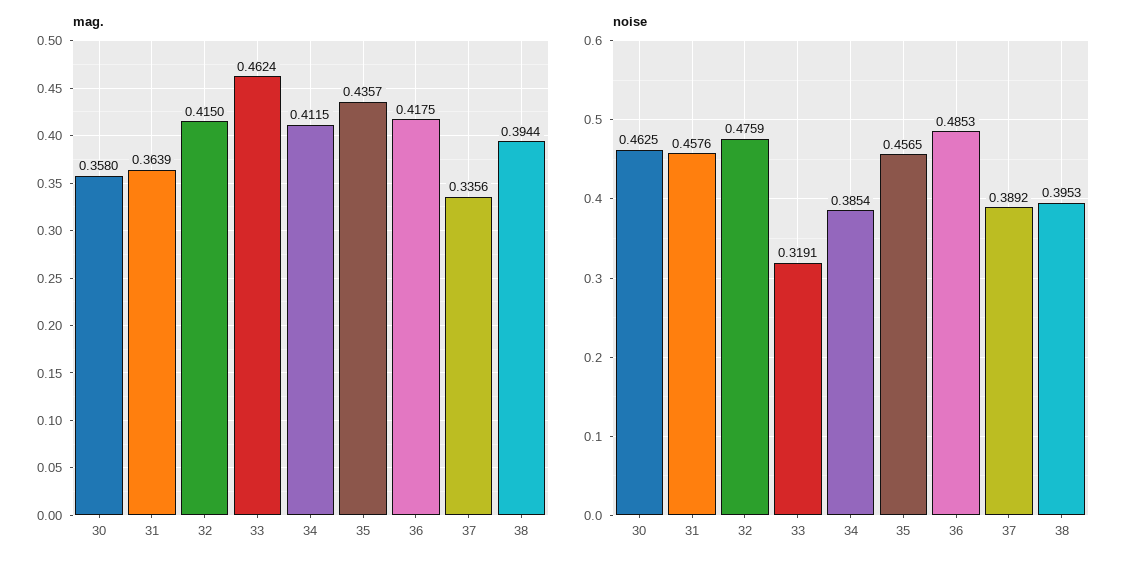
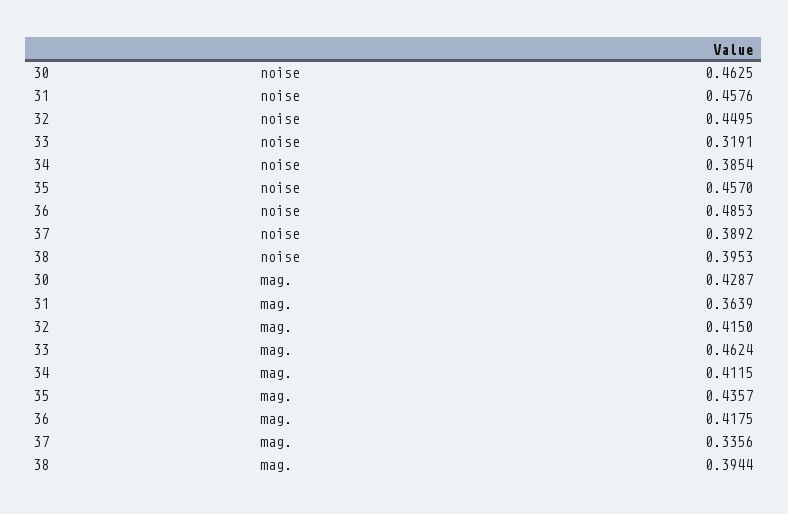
  {
    "mag.": {
-     "30": 0.358,
+     "30": 0.4287,
      "31": 0.3639,
      "32": 0.415,
      "33": 0.4624,
      "34": 0.4115,
      "35": 0.4357,
      "36": 0.4175,
      "37": 0.3356,
      "38": 0.3944
    },
    "noise": {
      "30": 0.4625,
      "31": 0.4576,
-     "32": 0.4759,
+     "32": 0.4495,
      "33": 0.3191,
      "34": 0.3854,
-     "35": 0.4565,
+     "35": 0.457,
      "36": 0.4853,
      "37": 0.3892,
      "38": 0.3953
    }
  }

